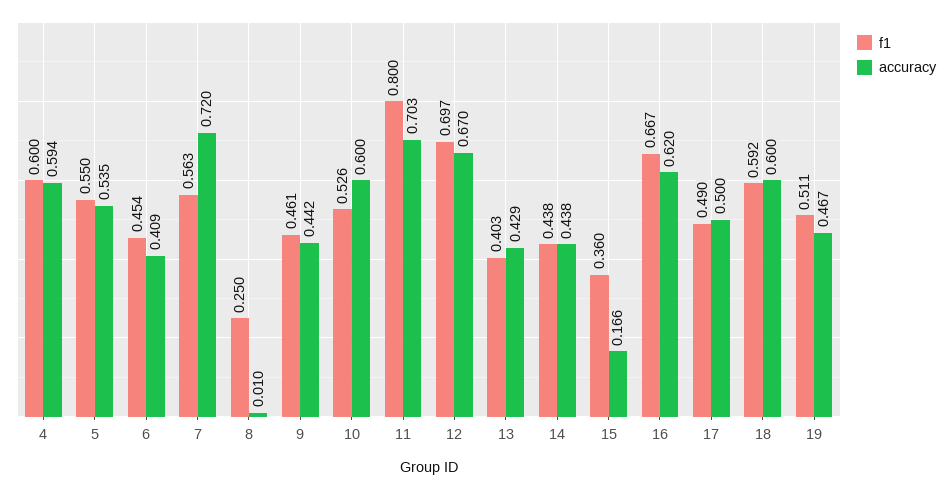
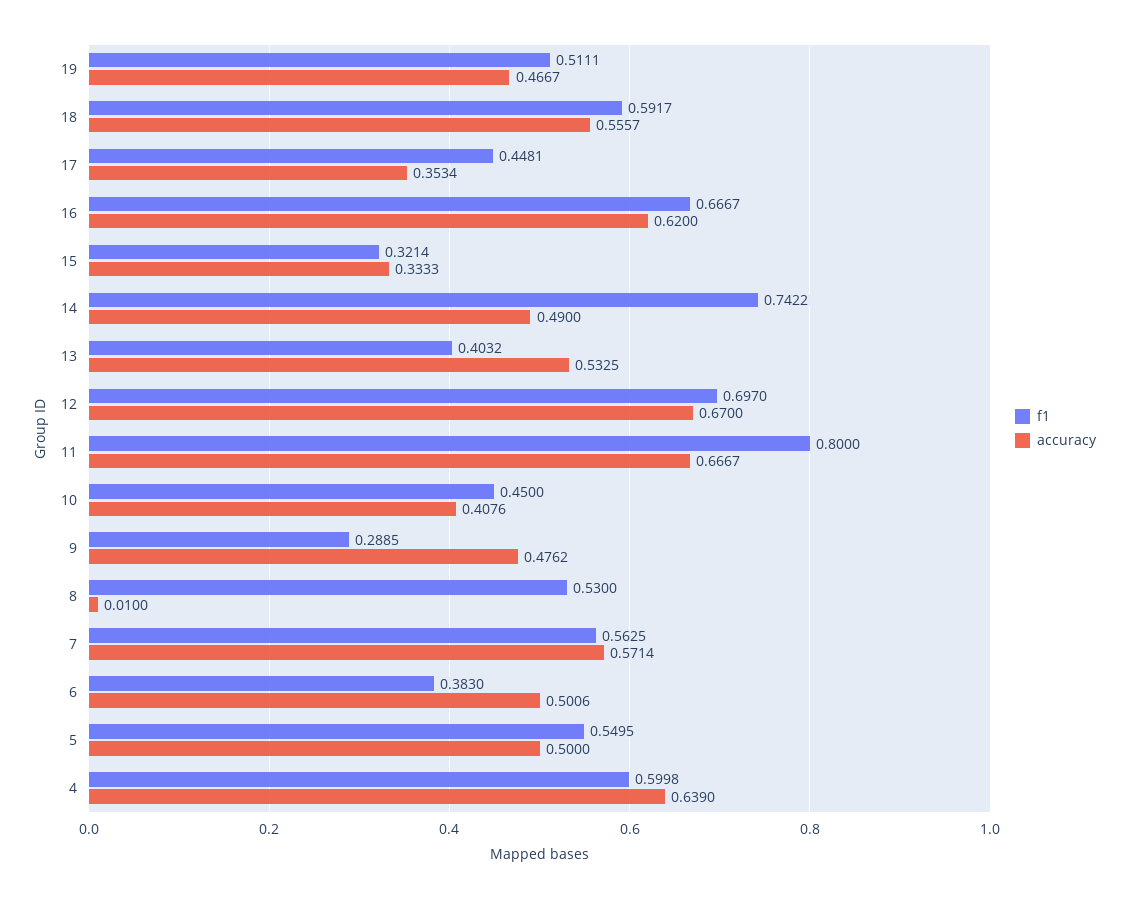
  {
    "f1": {
      "4": 0.5998,
      "5": 0.5495,
-     "6": 0.454,
+     "6": 0.383,
      "7": 0.5625,
-     "8": 0.25,
+     "8": 0.53,
-     "9": 0.461,
+     "9": 0.2885,
-     "10": 0.526,
+     "10": 0.45,
      "11": 0.8,
      "12": 0.697,
      "13": 0.4032,
-     "14": 0.438,
+     "14": 0.7422,
-     "15": 0.36,
+     "15": 0.3214,
      "16": 0.6667,
-     "17": 0.49,
+     "17": 0.4481,
      "18": 0.5917,
      "19": 0.5111
    },
    "accuracy": {
-     "4": 0.594,
+     "4": 0.639,
-     "5": 0.535,
+     "5": 0.5,
-     "6": 0.409,
+     "6": 0.5006,
-     "7": 0.72,
+     "7": 0.5714,
      "8": 0.01,
-     "9": 0.442,
+     "9": 0.4762,
-     "10": 0.6,
+     "10": 0.4076,
-     "11": 0.703,
+     "11": 0.6667,
      "12": 0.67,
-     "13": 0.429,
+     "13": 0.5325,
-     "14": 0.438,
+     "14": 0.49,
-     "15": 0.166,
+     "15": 0.3333,
      "16": 0.62,
-     "17": 0.5,
+     "17": 0.3534,
-     "18": 0.6,
+     "18": 0.5557,
      "19": 0.4667
    }
  }

